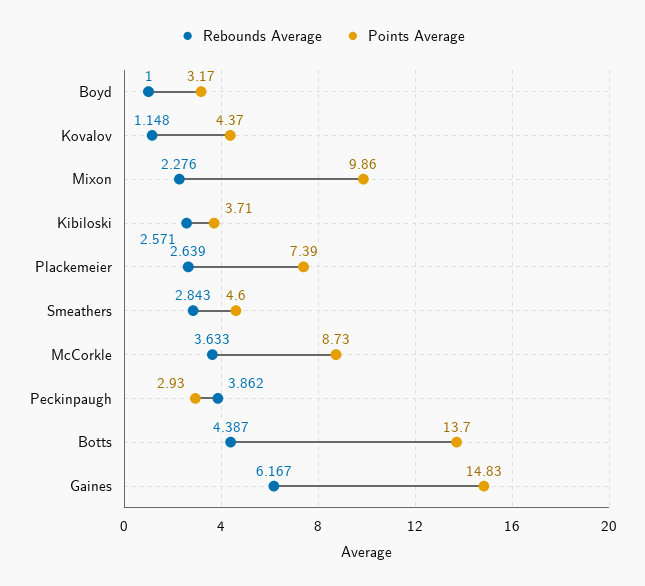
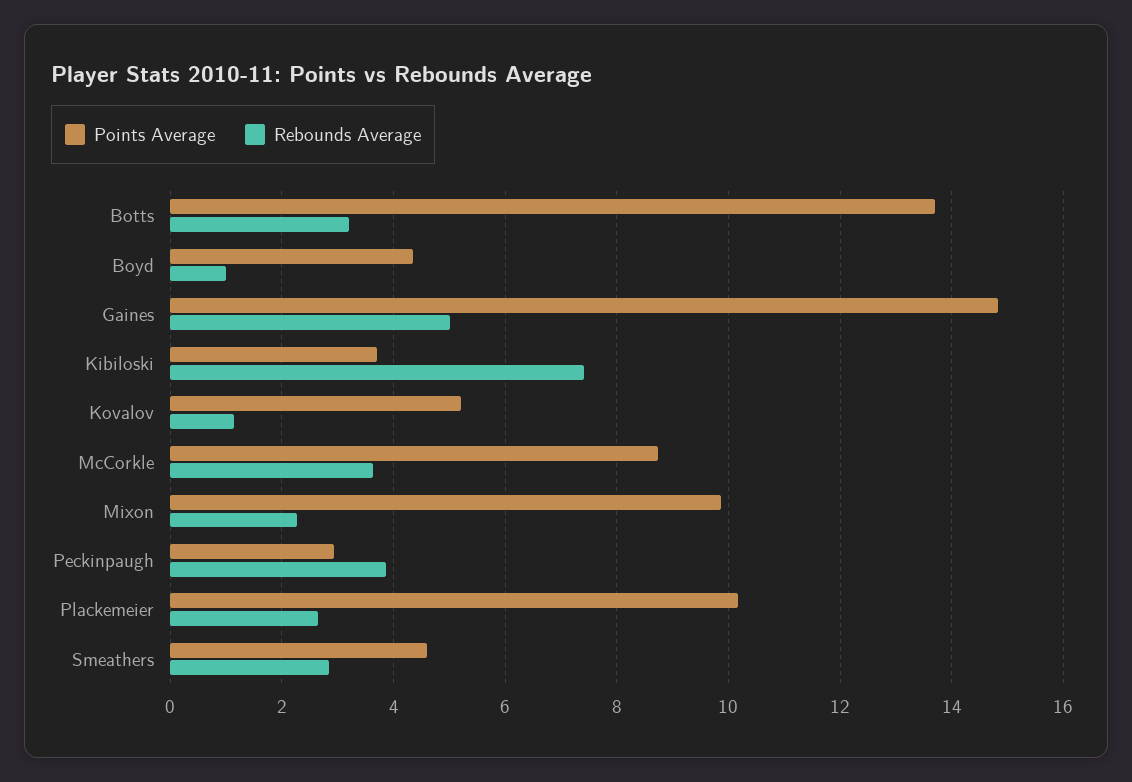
  {
    "Rebounds Average": {
      "Boyd": 1,
      "Kovalov": 1.148,
      "Mixon": 2.276,
-     "Kibiloski": 2.571,
+     "Kibiloski": 7.4,
      "Plackemeier": 2.639,
      "Smeathers": 2.843,
      "McCorkle": 3.633,
      "Peckinpaugh": 3.862,
-     "Botts": 4.387,
+     "Botts": 3.2,
-     "Gaines": 6.167
+     "Gaines": 5
    },
    "Points Average": {
-     "Boyd": 3.17,
+     "Boyd": 4.4,
-     "Kovalov": 4.37,
+     "Kovalov": 5.2,
      "Mixon": 9.86,
      "Kibiloski": 3.71,
-     "Plackemeier": 7.39,
+     "Plackemeier": 10.2,
      "Smeathers": 4.6,
      "McCorkle": 8.73,
      "Peckinpaugh": 2.93,
      "Botts": 13.7,
      "Gaines": 14.83
    }
  }

